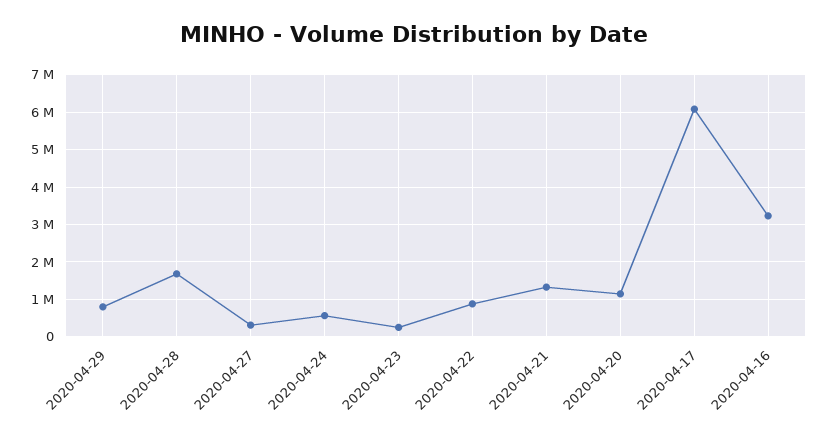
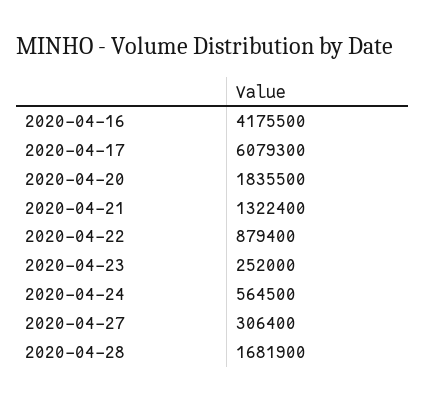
  {
-   "2020-04-29": 800000,
    "2020-04-28": 1681900,
    "2020-04-27": 306400,
    "2020-04-24": 564500,
    "2020-04-23": 252000,
    "2020-04-22": 879400,
    "2020-04-21": 1322400,
-   "2020-04-20": 1200000,
+   "2020-04-20": 1835500,
    "2020-04-17": 6079300,
-   "2020-04-16": 3200000
+   "2020-04-16": 4175500
  }

